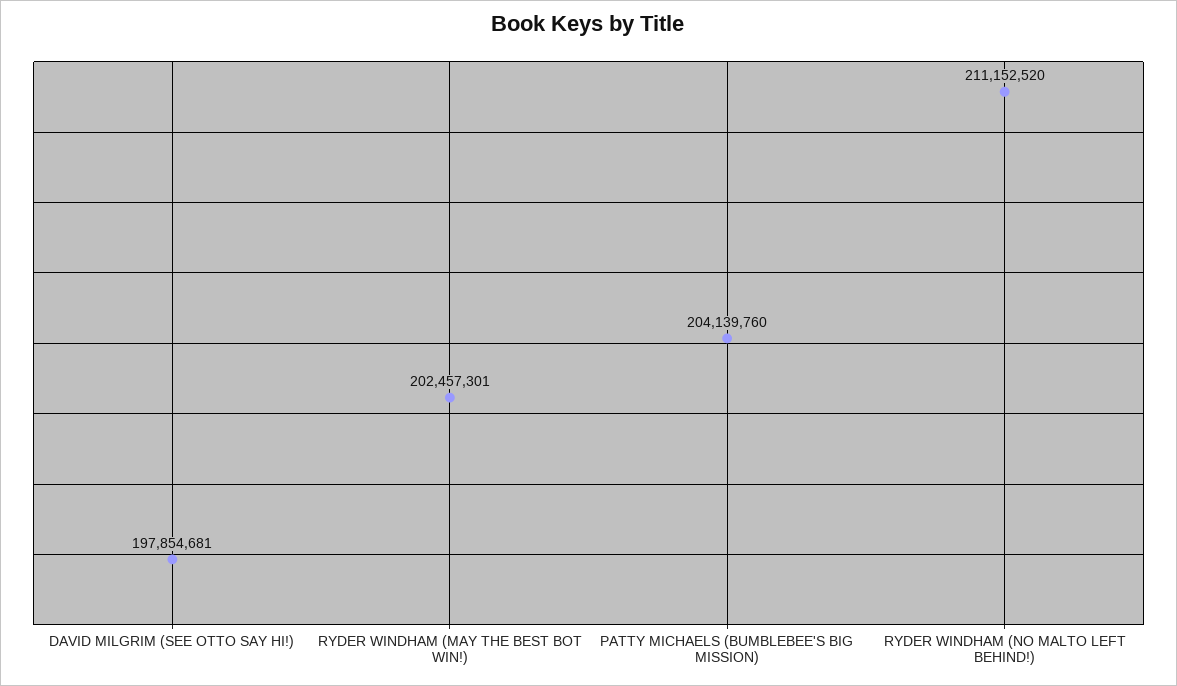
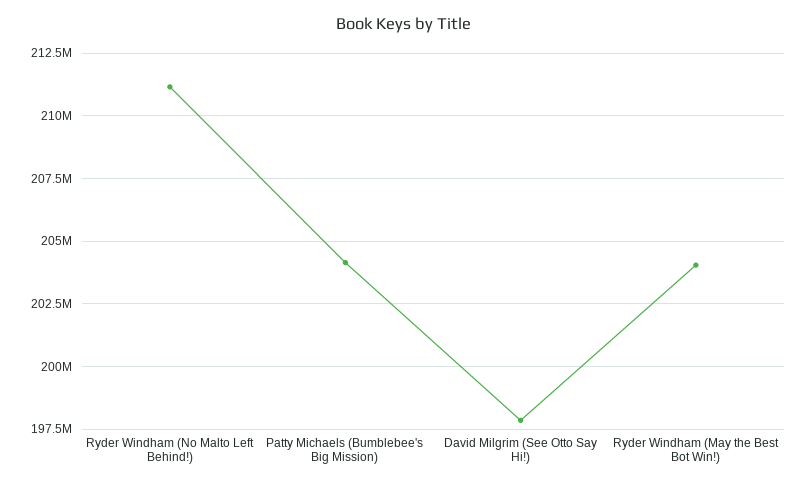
  {
    "DAVID MILGRIM (SEE OTTO SAY HI!)": 197854681,
-   "RYDER WINDHAM (MAY THE BEST BOT WIN!)": 202457301,
+   "RYDER WINDHAM (MAY THE BEST BOT WIN!)": 204000000,
    "PATTY MICHAELS (BUMBLEBEE'S BIG MISSION)": 204139760,
    "RYDER WINDHAM (NO MALTO LEFT BEHIND!)": 211152520
  }

